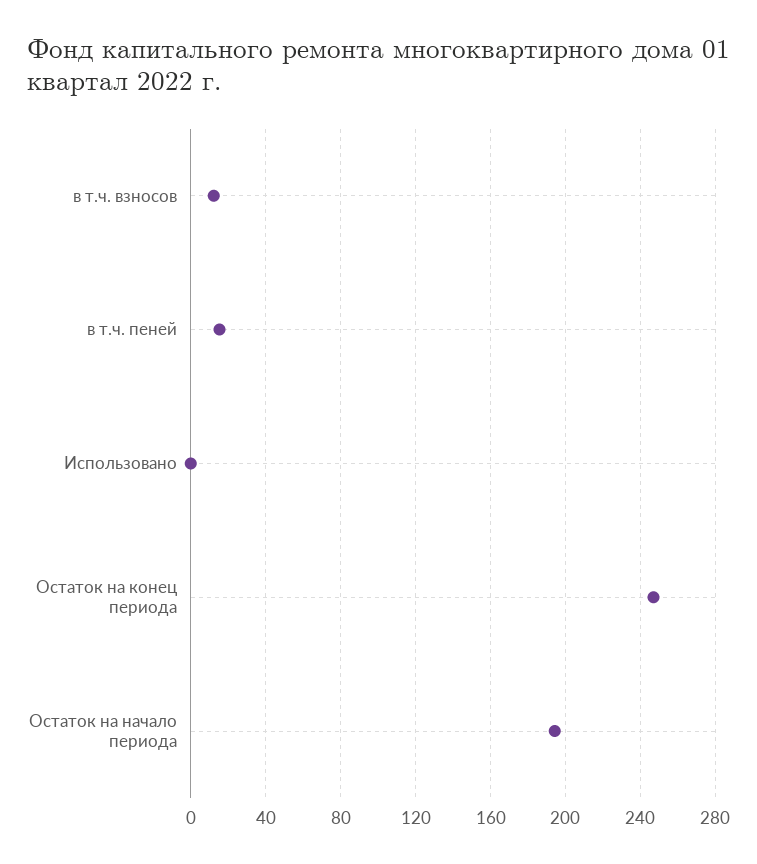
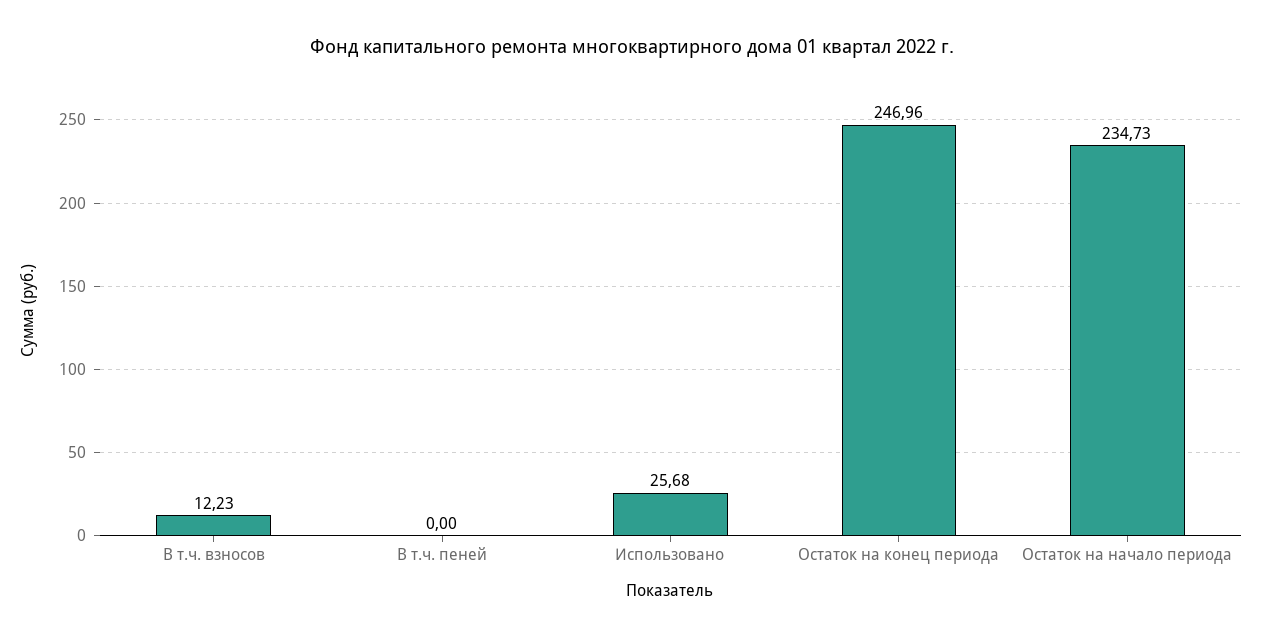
  {
    "в т.ч. взносов": 12.23,
-   "в т.ч. пеней": 15,
+   "в т.ч. пеней": 0,
-   "Использовано": 0,
+   "Использовано": 25.68,
    "Остаток на конец периода": 246.96,
-   "Остаток на начало периода": 195
+   "Остаток на начало периода": 234.73
  }

